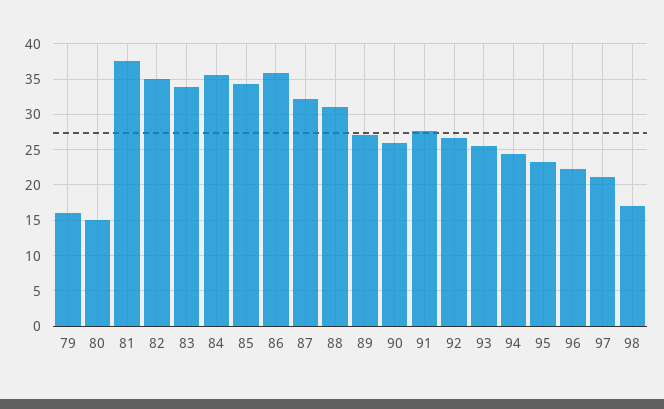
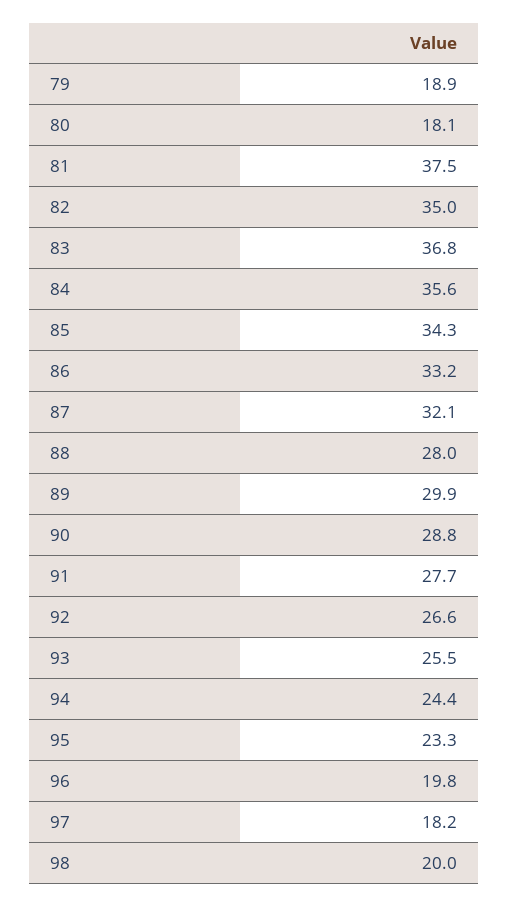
  {
-   "79": 16,
+   "79": 18.9,
-   "80": 15,
+   "80": 18.1,
    "81": 37.5,
    "82": 35,
-   "83": 34,
+   "83": 36.8,
    "84": 35.6,
    "85": 34.3,
-   "86": 36,
+   "86": 33.2,
    "87": 32.1,
-   "88": 31,
+   "88": 28,
-   "89": 27,
+   "89": 29.9,
-   "90": 26,
+   "90": 28.8,
    "91": 27.7,
    "92": 26.6,
    "93": 25.5,
    "94": 24.4,
    "95": 23.3,
-   "96": 22,
+   "96": 19.8,
-   "97": 21,
+   "97": 18.2,
-   "98": 17
+   "98": 20
  }

